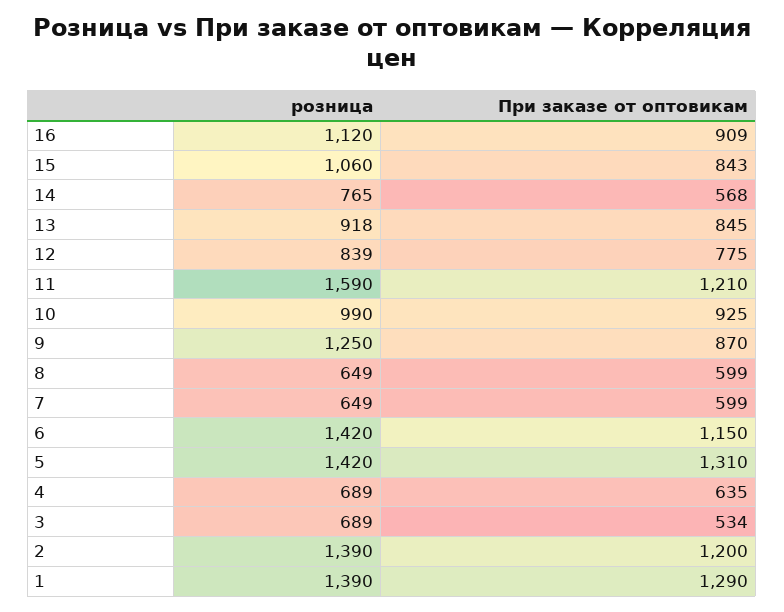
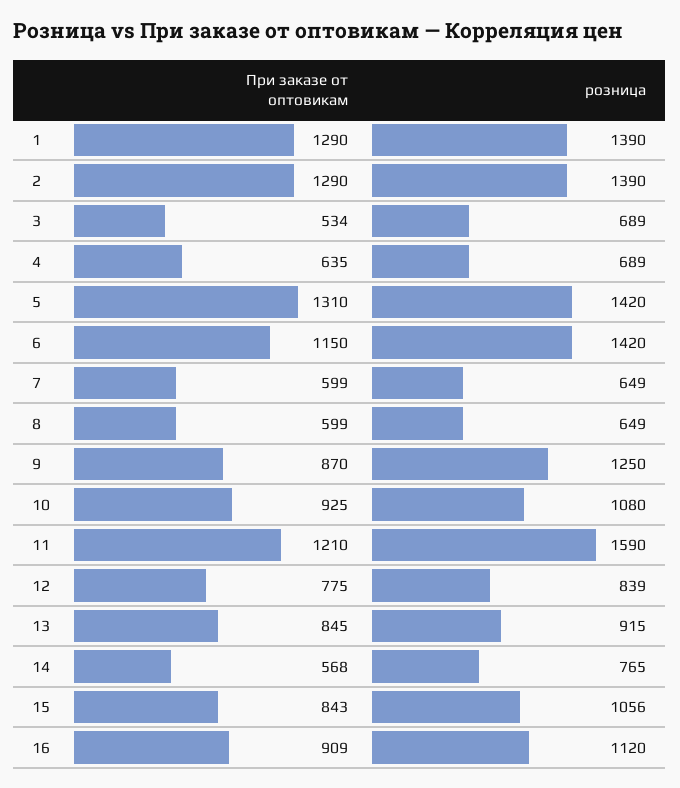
  {
    "розница": {
      "16": 1120,
-     "15": 1060,
+     "15": 1056,
      "14": 765,
-     "13": 918,
+     "13": 915,
      "12": 839,
      "11": 1590,
-     "10": 990,
+     "10": 1080,
      "9": 1250,
      "8": 649,
      "7": 649,
      "6": 1420,
      "5": 1420,
      "4": 689,
      "3": 689,
      "2": 1390,
      "1": 1390
    },
    "При заказе от оптовикам": {
      "16": 909,
      "15": 843,
      "14": 568,
      "13": 845,
      "12": 775,
      "11": 1210,
      "10": 925,
      "9": 870,
      "8": 599,
      "7": 599,
      "6": 1150,
      "5": 1310,
      "4": 635,
      "3": 534,
-     "2": 1200,
+     "2": 1290,
      "1": 1290
    }
  }

